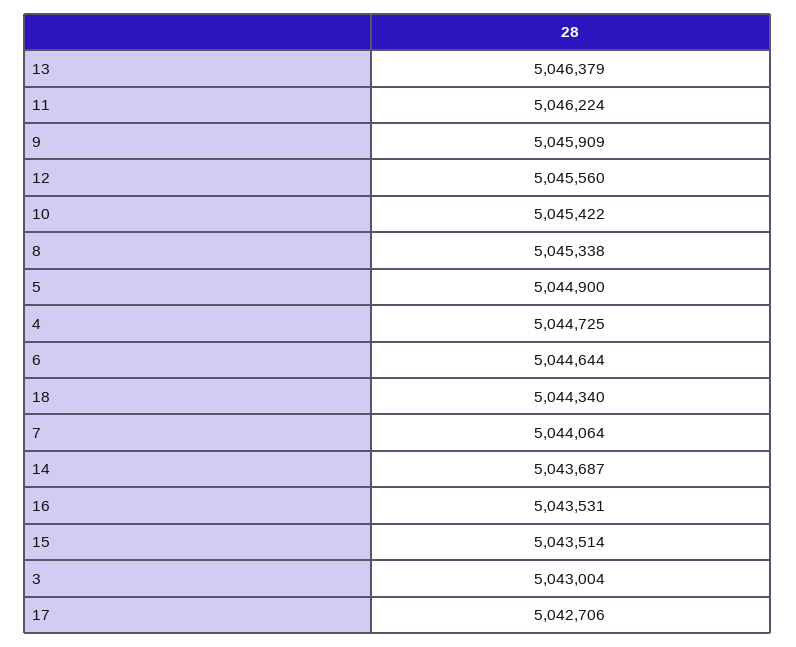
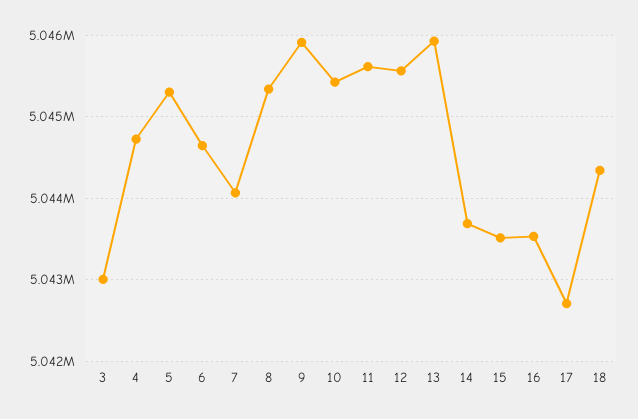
  {
-   "13": 5046379,
+   "13": 5045900,
-   "11": 5046224,
+   "11": 5045600,
    "9": 5045909,
    "12": 5045560,
    "10": 5045422,
    "8": 5045338,
-   "5": 5044900,
+   "5": 5045300,
    "4": 5044725,
    "6": 5044644,
    "18": 5044340,
    "7": 5044064,
    "14": 5043687,
    "16": 5043531,
    "15": 5043514,
    "3": 5043004,
    "17": 5042706
  }

